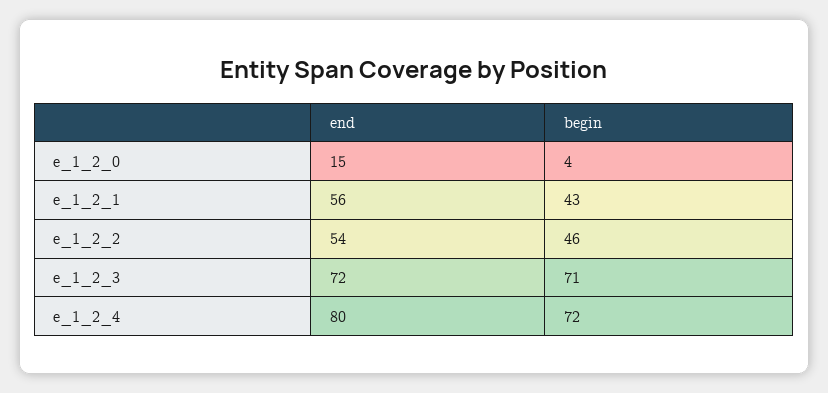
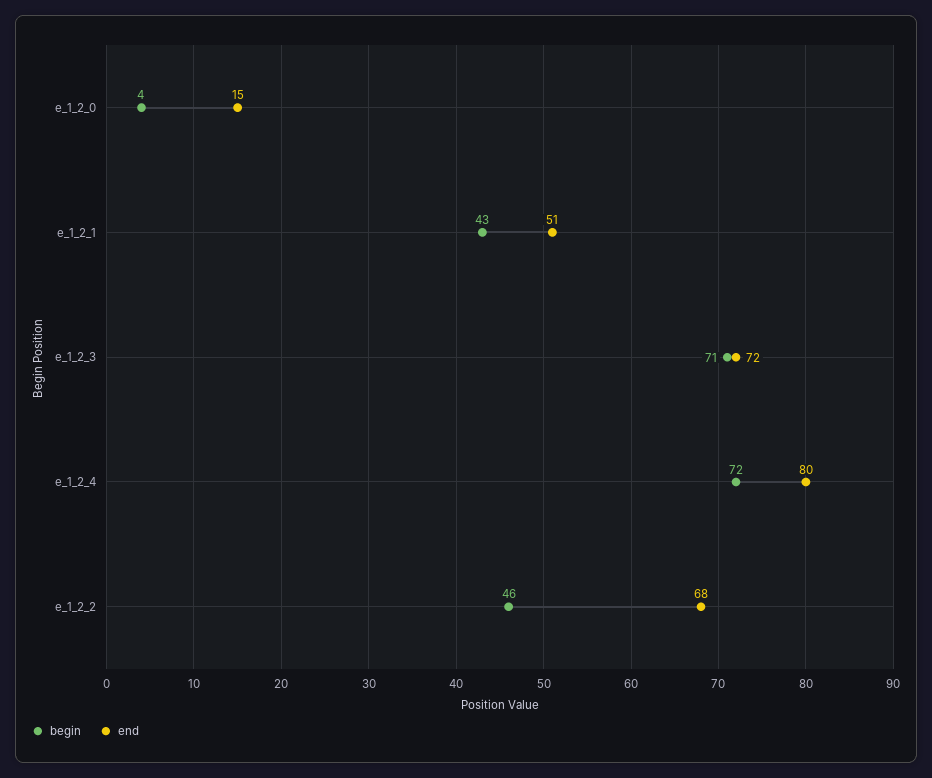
  {
    "end": {
      "e_1_2_0": 15,
-     "e_1_2_1": 56,
+     "e_1_2_1": 51,
-     "e_1_2_2": 54,
+     "e_1_2_2": 68,
      "e_1_2_3": 72,
      "e_1_2_4": 80
    },
    "begin": {
      "e_1_2_0": 4,
      "e_1_2_1": 43,
      "e_1_2_2": 46,
      "e_1_2_3": 71,
      "e_1_2_4": 72
    }
  }

